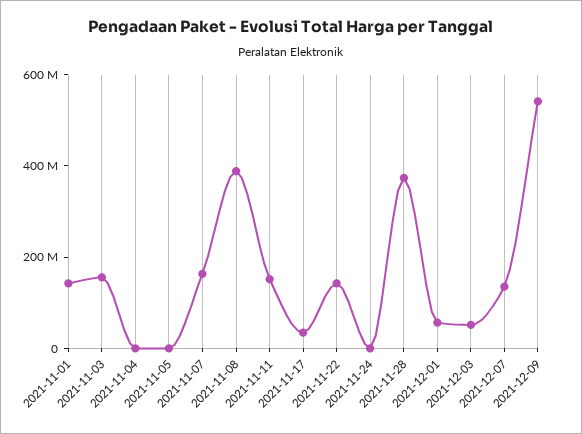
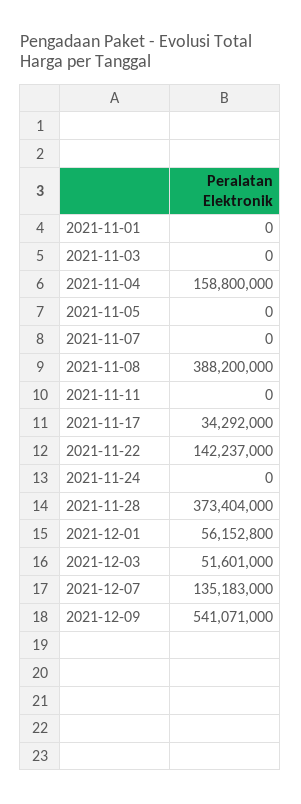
  {
-   "2021-11-01": 150000000,
+   "2021-11-01": 0,
-   "2021-11-03": 150000000,
+   "2021-11-03": 0,
-   "2021-11-04": 0,
+   "2021-11-04": 158800000,
    "2021-11-05": 0,
-   "2021-11-07": 150000000,
+   "2021-11-07": 0,
    "2021-11-08": 388200000,
-   "2021-11-11": 150000000,
+   "2021-11-11": 0,
    "2021-11-17": 34292000,
    "2021-11-22": 142237000,
    "2021-11-24": 0,
    "2021-11-28": 373404000,
    "2021-12-01": 56152800,
    "2021-12-03": 51601000,
    "2021-12-07": 135183000,
    "2021-12-09": 541071000
  }

